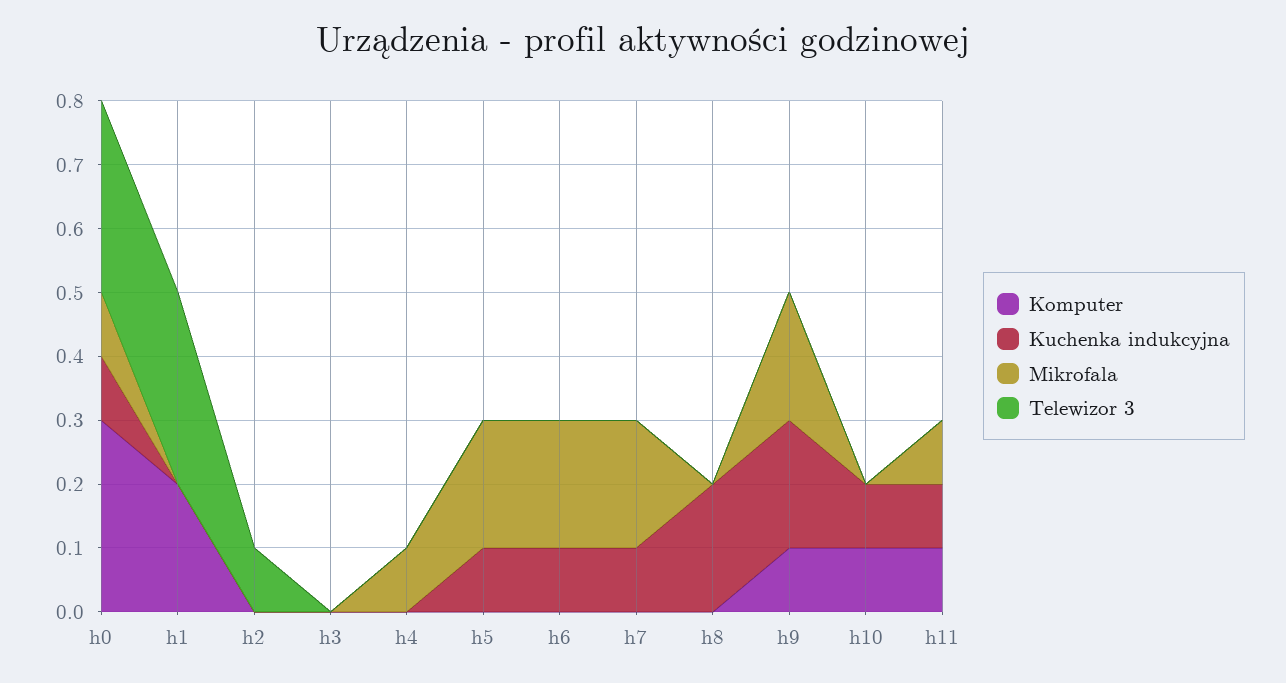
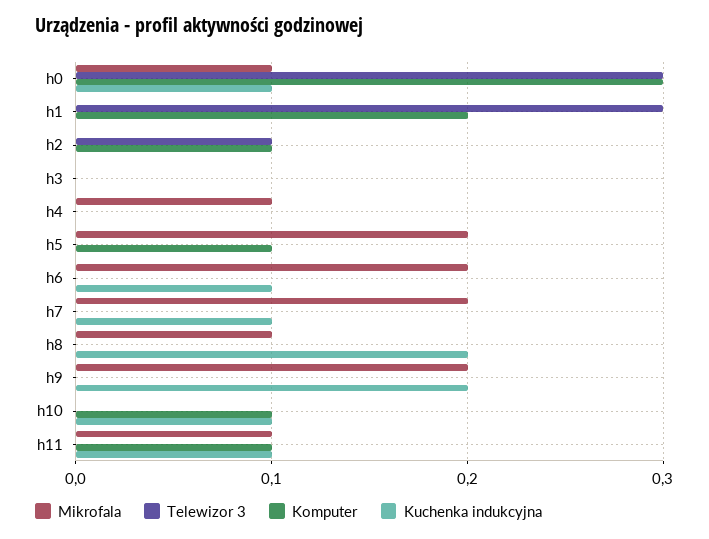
  {
    "Komputer": {
      "h0": 0.3,
      "h1": 0.2,
-     "h2": 0,
+     "h2": 0.1,
      "h3": 0,
      "h4": 0,
-     "h5": 0,
+     "h5": 0.1,
      "h6": 0,
      "h7": 0,
      "h8": 0,
-     "h9": 0.1,
+     "h9": 0,
      "h10": 0.1,
      "h11": 0.1
    },
    "Kuchenka indukcyjna": {
      "h0": 0.1,
      "h1": 0,
      "h2": 0,
      "h3": 0,
      "h4": 0,
-     "h5": 0.1,
+     "h5": 0,
      "h6": 0.1,
      "h7": 0.1,
      "h8": 0.2,
      "h9": 0.2,
      "h10": 0.1,
      "h11": 0.1
    },
    "Mikrofala": {
      "h0": 0.1,
      "h1": 0,
      "h2": 0,
      "h3": 0,
      "h4": 0.1,
      "h5": 0.2,
      "h6": 0.2,
      "h7": 0.2,
-     "h8": 0,
+     "h8": 0.1,
      "h9": 0.2,
      "h10": 0,
      "h11": 0.1
    },
    "Telewizor 3": {
      "h0": 0.3,
      "h1": 0.3,
      "h2": 0.1,
      "h3": 0,
      "h4": 0,
      "h5": 0,
      "h6": 0,
      "h7": 0,
      "h8": 0,
      "h9": 0,
      "h10": 0,
      "h11": 0
    }
  }

